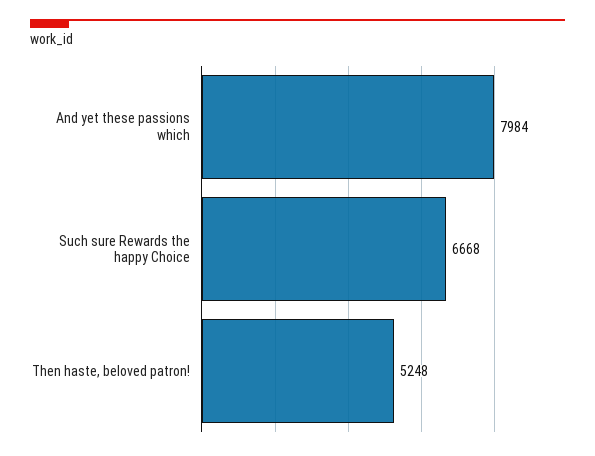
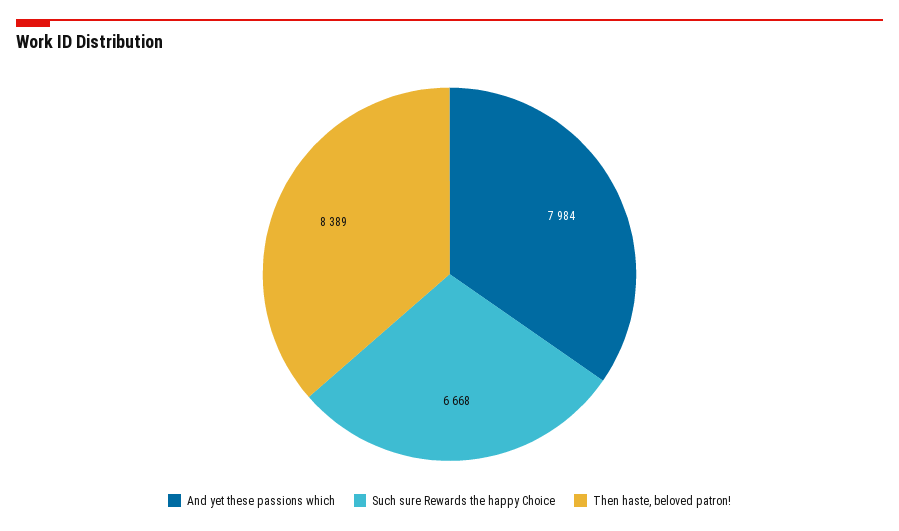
  {
    "And yet these passions which": 7984,
    "Such sure Rewards the happy Choice": 6668,
-   "Then haste, beloved patron!": 5248
+   "Then haste, beloved patron!": 8389
  }

